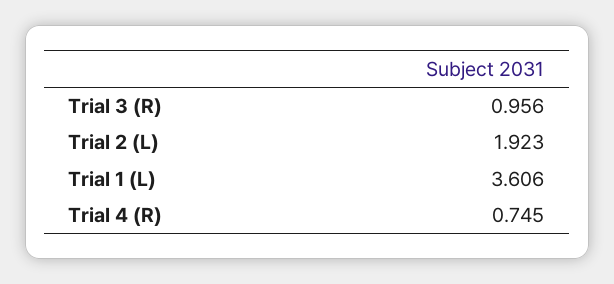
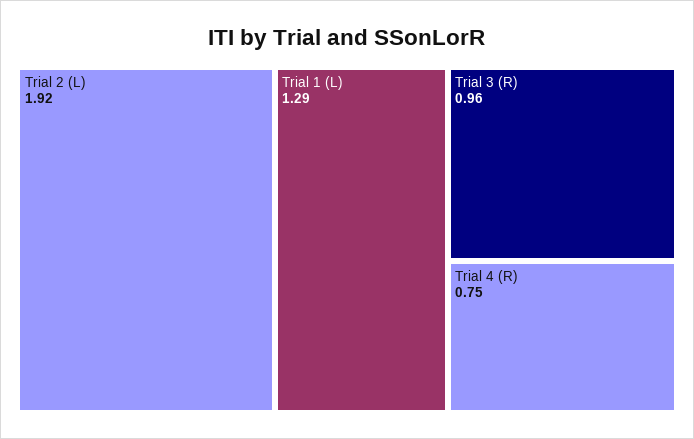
  {
    "Trial 3 (R)": 0.956,
    "Trial 2 (L)": 1.923,
-   "Trial 1 (L)": 3.606,
+   "Trial 1 (L)": 1.29,
    "Trial 4 (R)": 0.745
  }

